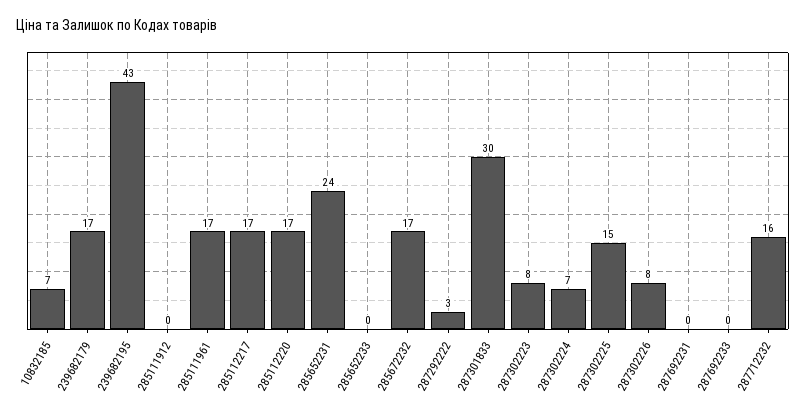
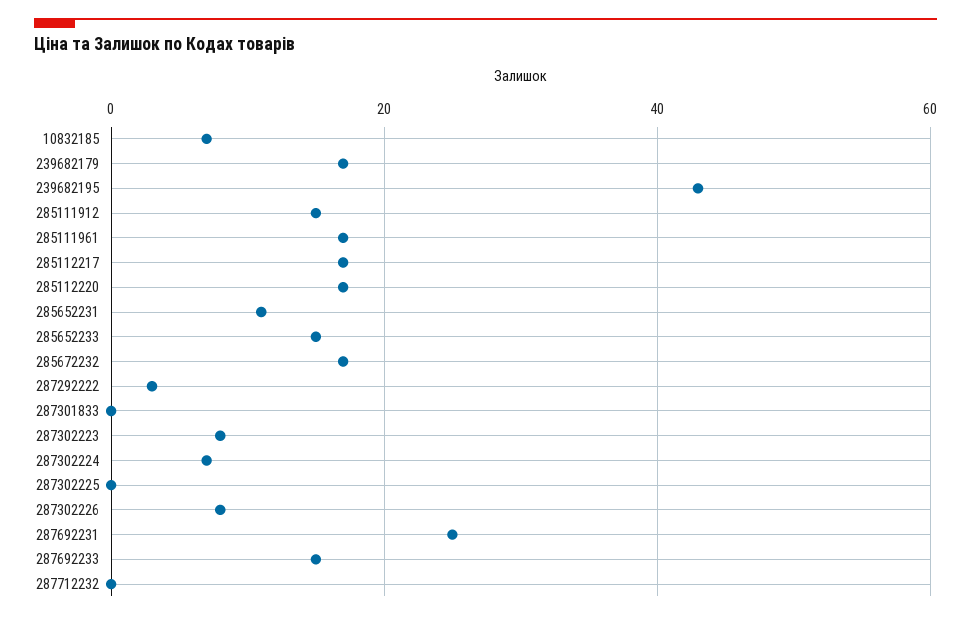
  {
    "10832185": 7,
    "239682179": 17,
    "239682195": 43,
-   "285111912": 0,
+   "285111912": 15,
    "285111961": 17,
    "285112217": 17,
    "285112220": 17,
-   "285652231": 24,
+   "285652231": 10,
-   "285652233": 0,
+   "285652233": 15,
    "285672232": 17,
    "287292222": 3,
-   "287301833": 30,
+   "287301833": 0,
    "287302223": 8,
    "287302224": 7,
-   "287302225": 15,
+   "287302225": 0,
    "287302226": 8,
-   "287692231": 0,
+   "287692231": 25,
-   "287692233": 0,
+   "287692233": 15,
-   "287712232": 16
+   "287712232": 0
  }

